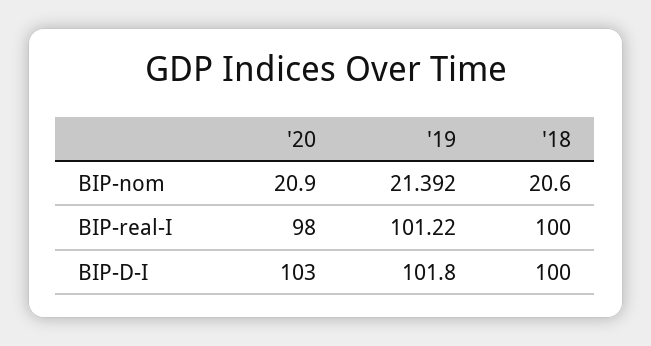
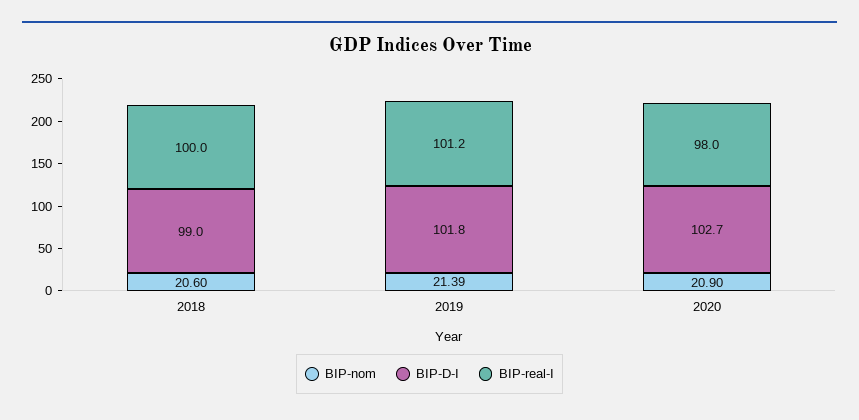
  {
    "BIP-nom": {
      "'20": 20.9,
      "'19": 21.392,
      "'18": 20.6
    },
    "BIP-real-I": {
      "'20": 98,
      "'19": 101.22,
      "'18": 100
    },
    "BIP-D-I": {
-     "'20": 103,
+     "'20": 102.7,
      "'19": 101.8,
-     "'18": 100
+     "'18": 99
    }
  }

